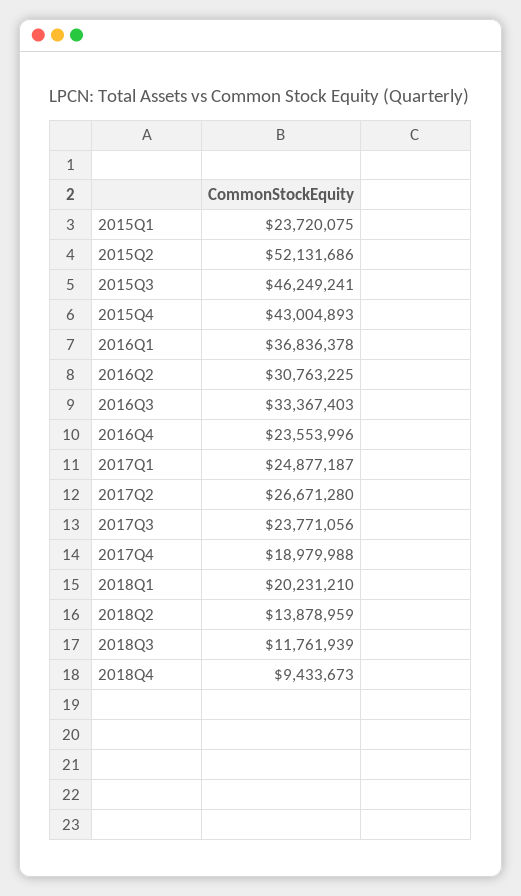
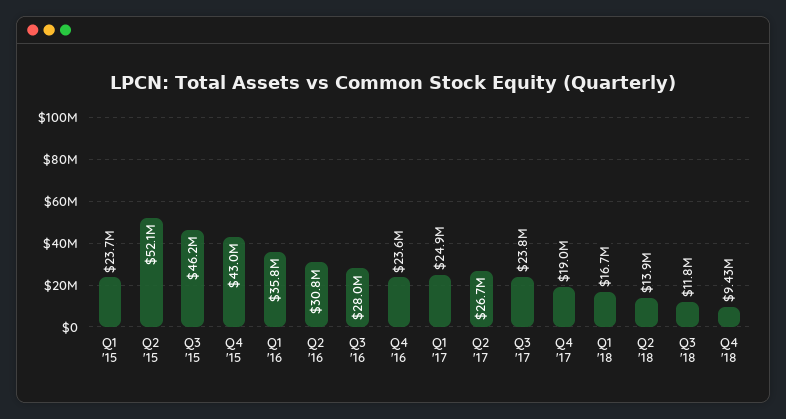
  {
    "2015Q1": 23720075,
    "2015Q2": 52131686,
    "2015Q3": 46249241,
    "2015Q4": 43004893,
-   "2016Q1": 36836378,
+   "2016Q1": 35800000,
    "2016Q2": 30763225,
-   "2016Q3": 33367403,
+   "2016Q3": 28000000,
    "2016Q4": 23553996,
    "2017Q1": 24877187,
    "2017Q2": 26671280,
    "2017Q3": 23771056,
    "2017Q4": 18979988,
-   "2018Q1": 20231210,
+   "2018Q1": 16700000,
    "2018Q2": 13878959,
    "2018Q3": 11761939,
    "2018Q4": 9433673
  }

